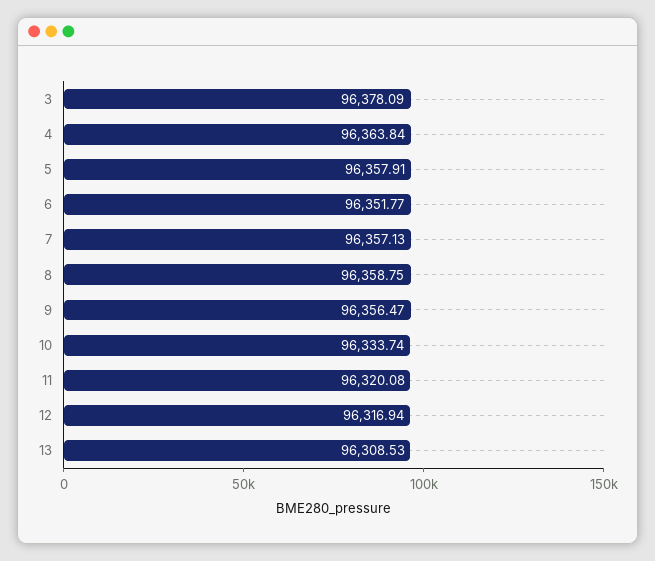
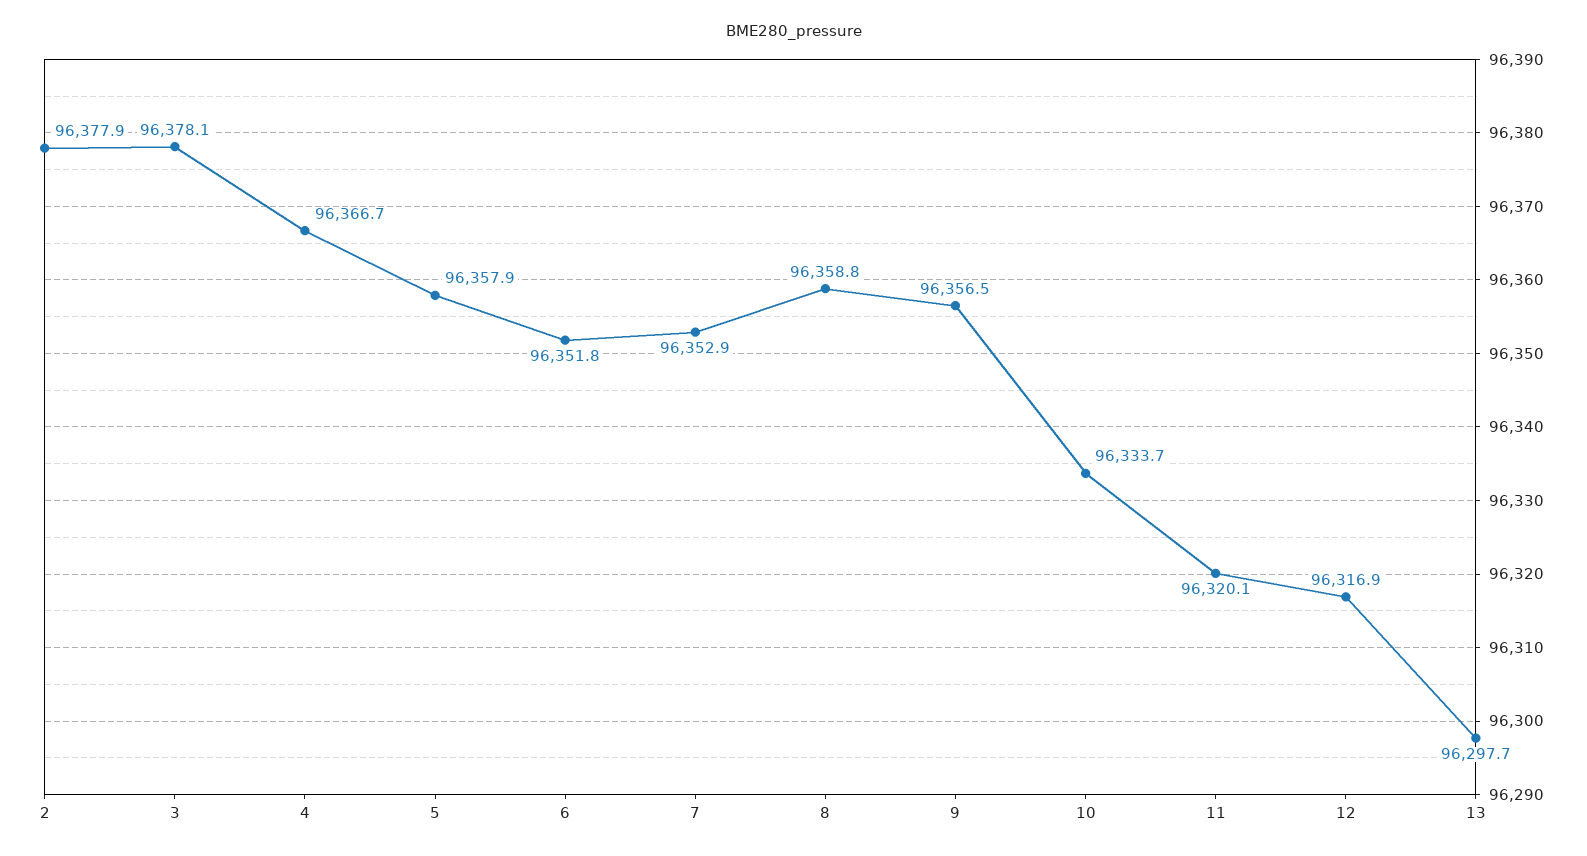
  {
    "3": 96378.09,
-   "4": 96363.84,
+   "4": 96366.7,
    "5": 96357.91,
    "6": 96351.77,
-   "7": 96357.13,
+   "7": 96352.9,
    "8": 96358.75,
    "9": 96356.47,
    "10": 96333.74,
    "11": 96320.08,
    "12": 96316.94,
-   "13": 96308.53
+   "13": 96297.7,
+   "2": 96377.9
  }

